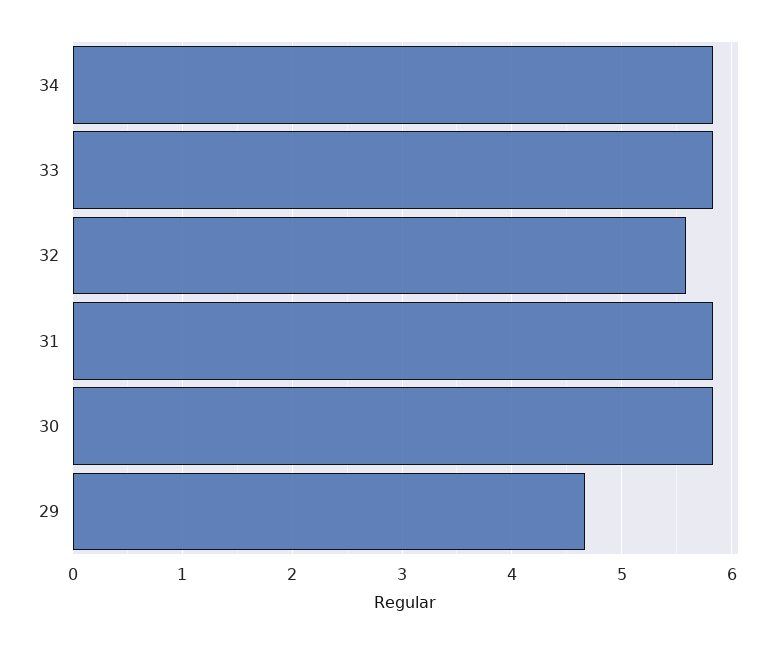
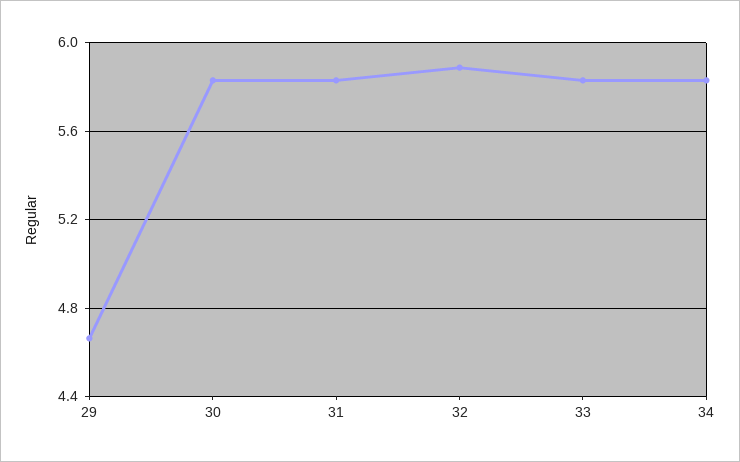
  {
    "34": 5.85,
    "33": 5.85,
-   "32": 5.6,
+   "32": 5.9,
    "31": 5.85,
    "30": 5.85,
    "29": 4.65
  }

